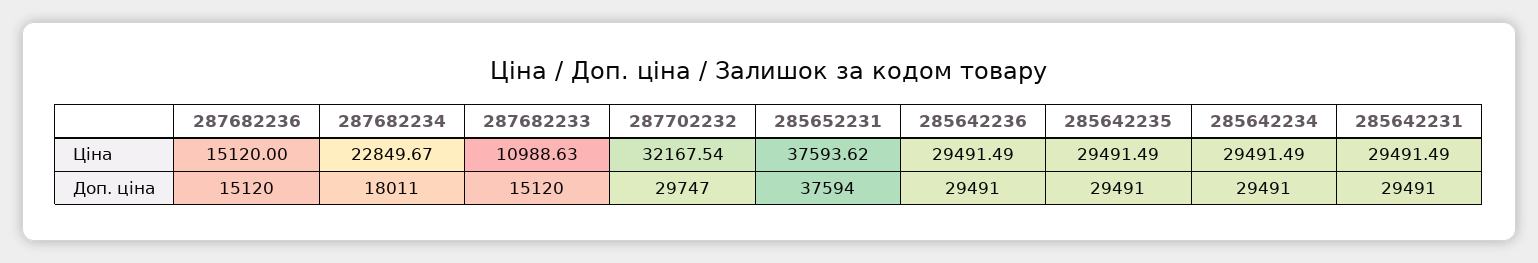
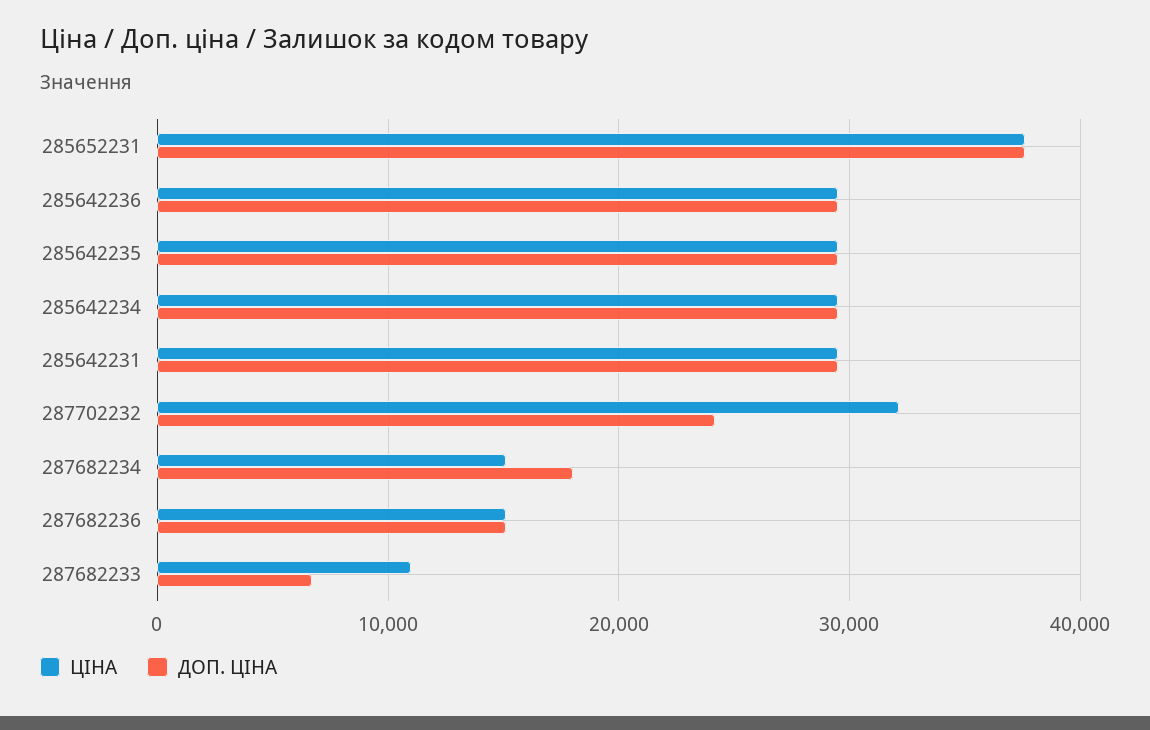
  {
    "Ціна": {
      "287682236": 15120,
-     "287682234": 22849.67,
+     "287682234": 15000,
      "287682233": 10988.63,
      "287702232": 32167.54,
      "285652231": 37593.62,
      "285642236": 29491.49,
      "285642235": 29491.49,
      "285642234": 29491.49,
      "285642231": 29491.49
    },
    "Доп. ціна": {
      "287682236": 15120,
      "287682234": 18011,
-     "287682233": 15120,
+     "287682233": 7000,
-     "287702232": 29747,
+     "287702232": 24000,
      "285652231": 37594,
      "285642236": 29491,
      "285642235": 29491,
      "285642234": 29491,
      "285642231": 29491
    }
  }

